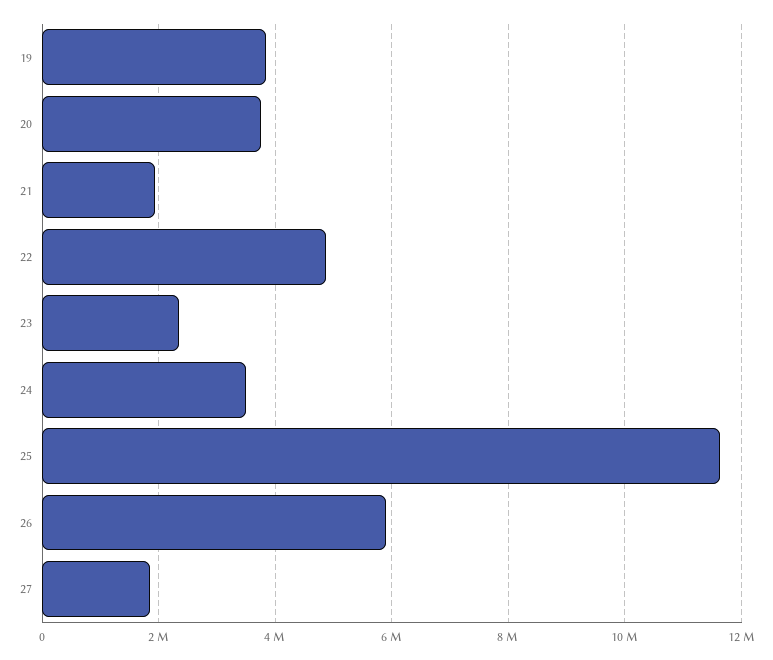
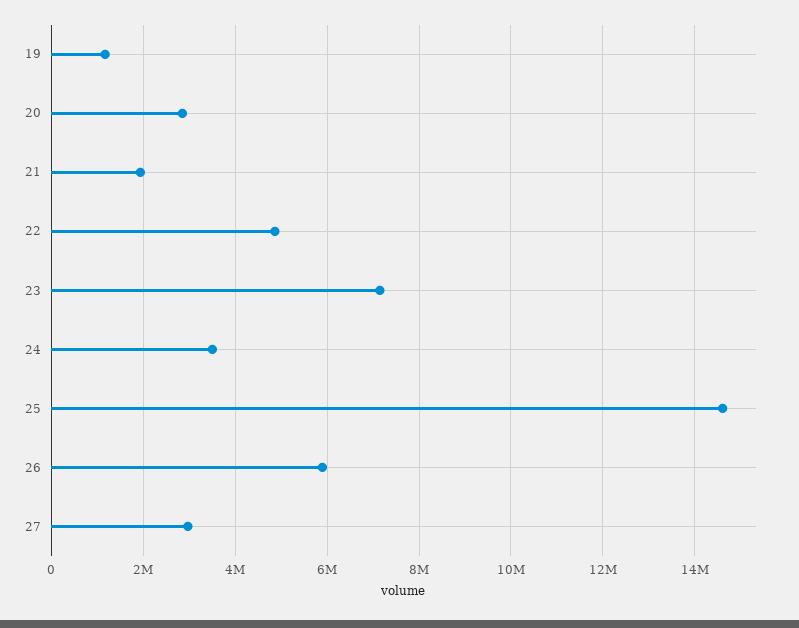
  {
-   "19": 3800000,
+   "19": 1200000,
-   "20": 3800000,
+   "20": 2800000,
    "21": 2000000,
    "22": 4800000,
-   "23": 2400000,
+   "23": 7200000,
    "24": 3600000,
-   "25": 11600000,
+   "25": 14600000,
    "26": 5800000,
-   "27": 1800000
+   "27": 3000000
  }

